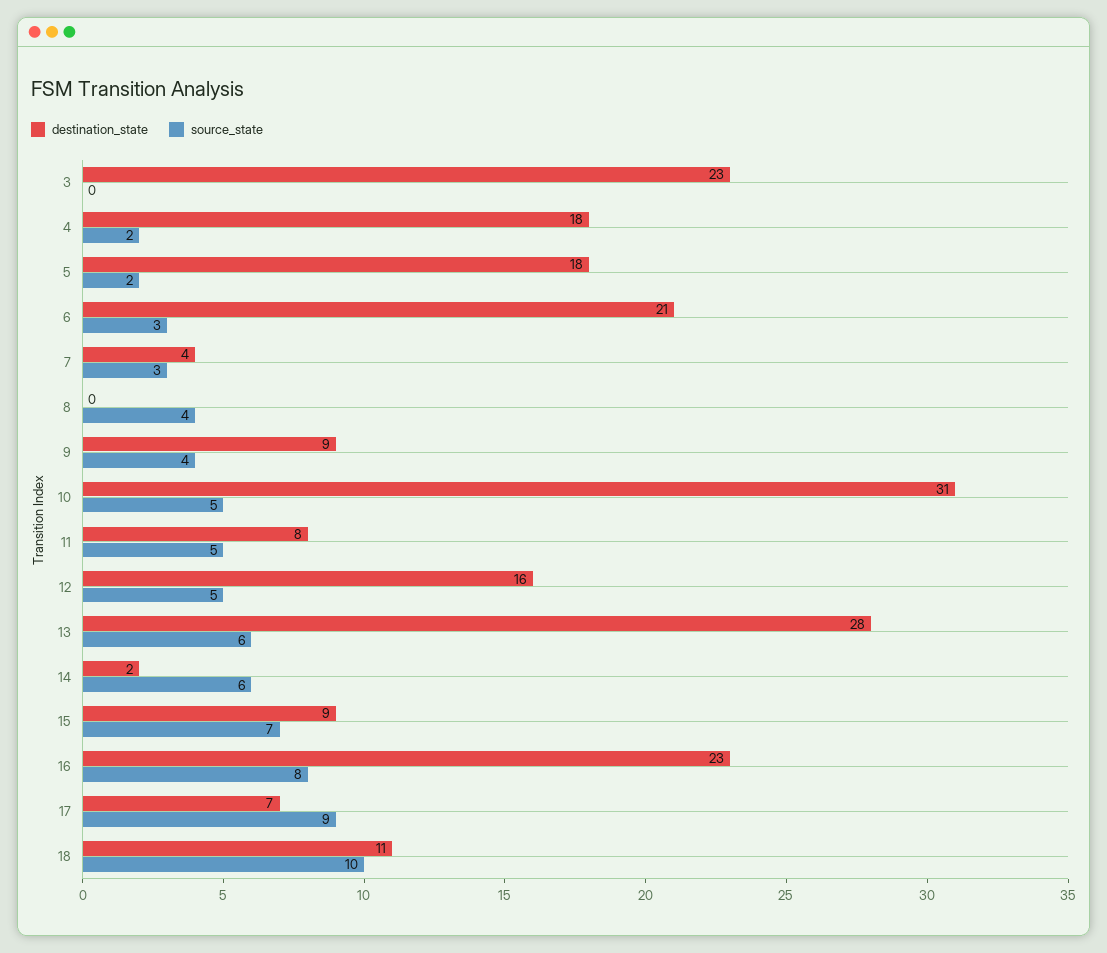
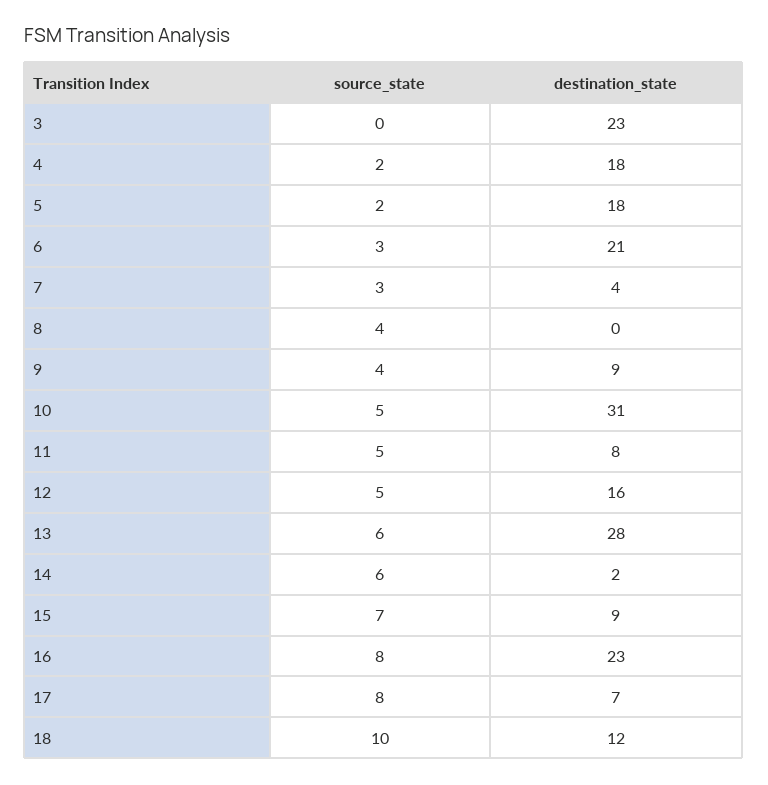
  {
    "destination_state": {
      "3": 23,
      "4": 18,
      "5": 18,
      "6": 21,
      "7": 4,
      "8": 0,
      "9": 9,
      "10": 31,
      "11": 8,
      "12": 16,
      "13": 28,
      "14": 2,
      "15": 9,
      "16": 23,
      "17": 7,
-     "18": 11
+     "18": 12
    },
    "source_state": {
      "3": 0,
      "4": 2,
      "5": 2,
      "6": 3,
      "7": 3,
      "8": 4,
      "9": 4,
      "10": 5,
      "11": 5,
      "12": 5,
      "13": 6,
      "14": 6,
      "15": 7,
      "16": 8,
-     "17": 9,
+     "17": 8,
      "18": 10
    }
  }

